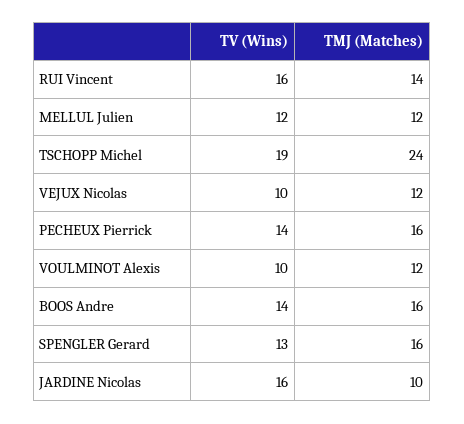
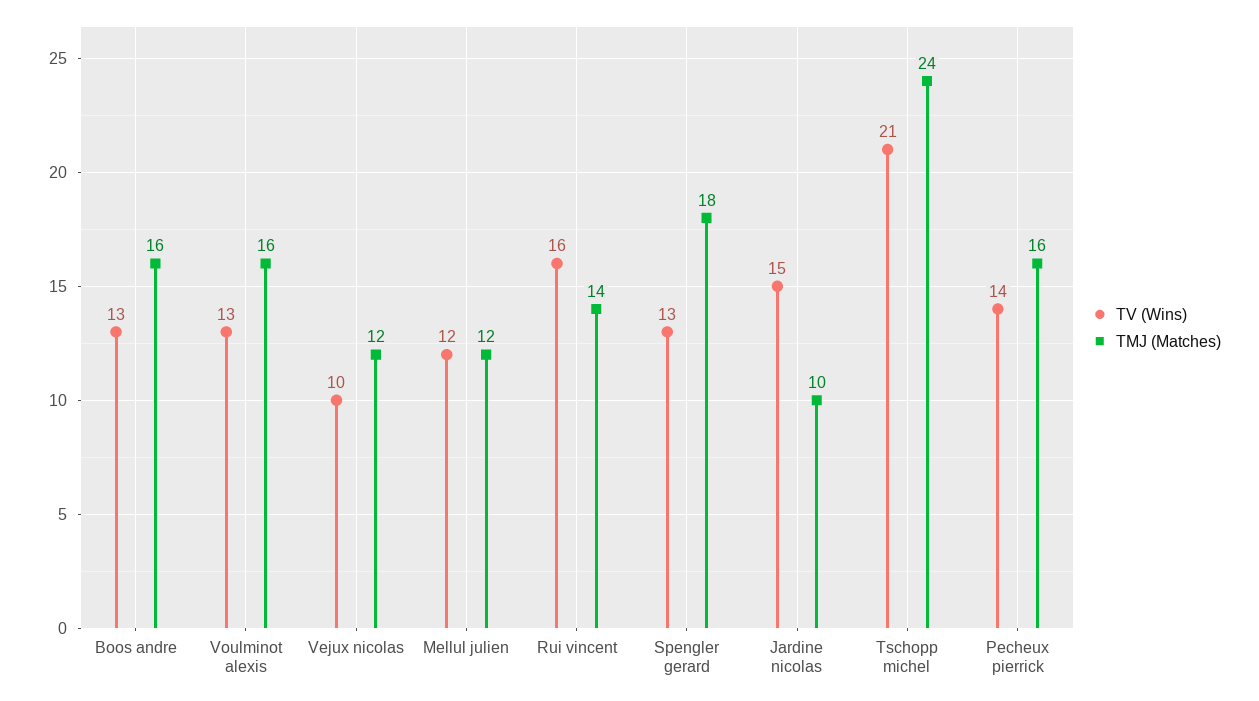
  {
    "TV (Wins)": {
      "RUI Vincent": 16,
      "MELLUL Julien": 12,
-     "TSCHOPP Michel": 19,
+     "TSCHOPP Michel": 21,
      "VEJUX Nicolas": 10,
      "PECHEUX Pierrick": 14,
-     "VOULMINOT Alexis": 10,
+     "VOULMINOT Alexis": 13,
-     "BOOS Andre": 14,
+     "BOOS Andre": 13,
      "SPENGLER Gerard": 13,
-     "JARDINE Nicolas": 16
+     "JARDINE Nicolas": 15
    },
    "TMJ (Matches)": {
      "RUI Vincent": 14,
      "MELLUL Julien": 12,
      "TSCHOPP Michel": 24,
      "VEJUX Nicolas": 12,
      "PECHEUX Pierrick": 16,
-     "VOULMINOT Alexis": 12,
+     "VOULMINOT Alexis": 16,
      "BOOS Andre": 16,
-     "SPENGLER Gerard": 16,
+     "SPENGLER Gerard": 18,
      "JARDINE Nicolas": 10
    }
  }

